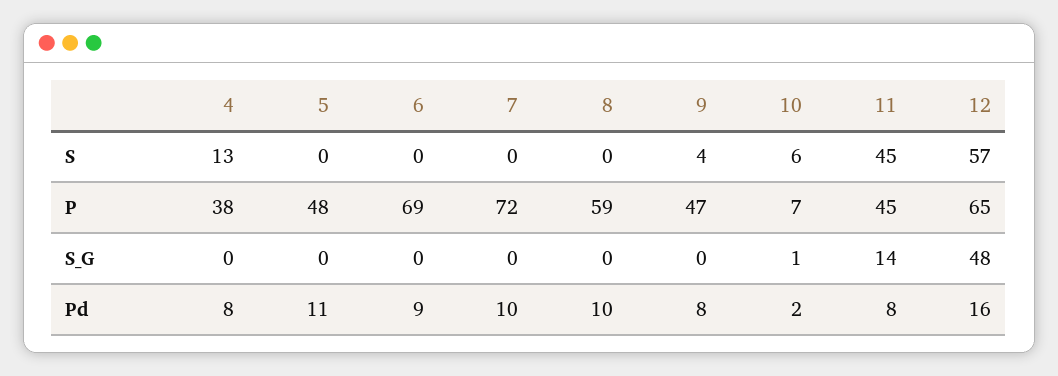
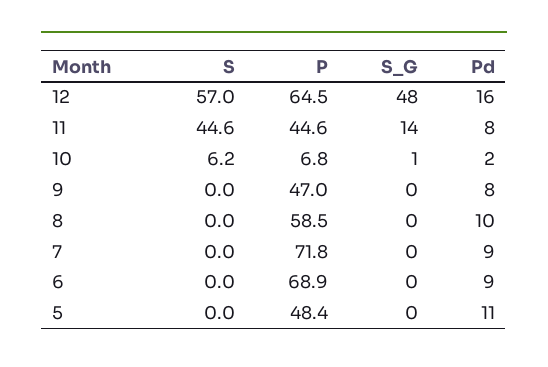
  {
-   "4": {
-     "S": 13,
-     "P": 38,
-     "S_G": 0,
-     "Pd": 8
-   },
    "5": {
      "S": 0,
      "P": 48.4,
      "S_G": 0,
      "Pd": 11
    },
    "6": {
      "S": 0,
      "P": 68.9,
      "S_G": 0,
      "Pd": 9
    },
    "7": {
      "S": 0,
      "P": 71.8,
      "S_G": 0,
-     "Pd": 10
+     "Pd": 9
    },
    "8": {
      "S": 0,
      "P": 58.5,
      "S_G": 0,
      "Pd": 10
    },
    "9": {
-     "S": 4,
+     "S": 0,
      "P": 47,
      "S_G": 0,
      "Pd": 8
    },
    "10": {
      "S": 6.2,
      "P": 6.8,
      "S_G": 1,
      "Pd": 2
    },
    "11": {
      "S": 44.6,
      "P": 44.6,
      "S_G": 14,
      "Pd": 8
    },
    "12": {
      "S": 57,
      "P": 64.5,
      "S_G": 48,
      "Pd": 16
    }
  }

